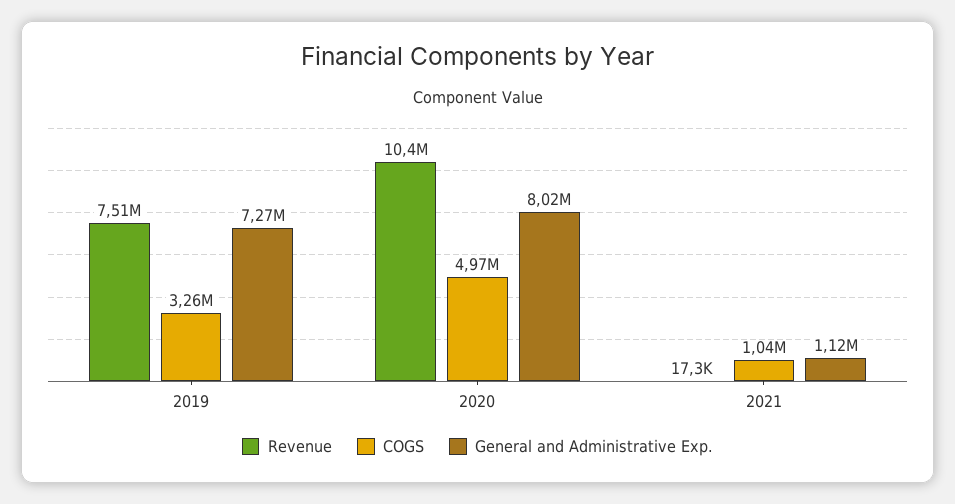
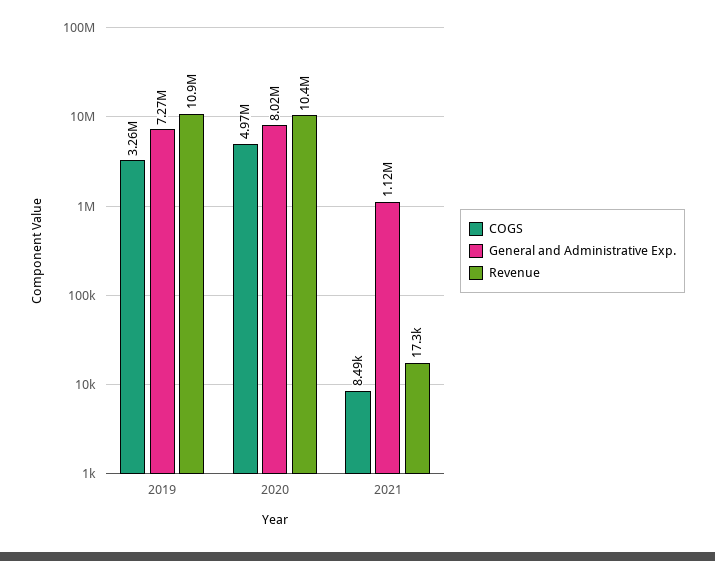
  {
    "Revenue": {
-     "2019": 7510000,
+     "2019": 10900000,
      "2020": 10400000,
      "2021": 17300
    },
    "COGS": {
      "2019": 3260000,
      "2020": 4970000,
-     "2021": 1040000
+     "2021": 8490
    },
    "General and Administrative Exp.": {
      "2019": 7270000,
      "2020": 8020000,
      "2021": 1120000
    }
  }

